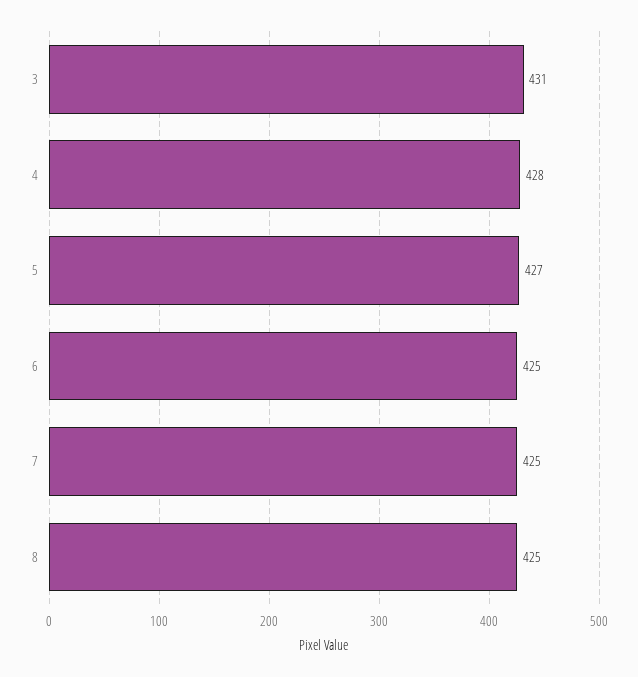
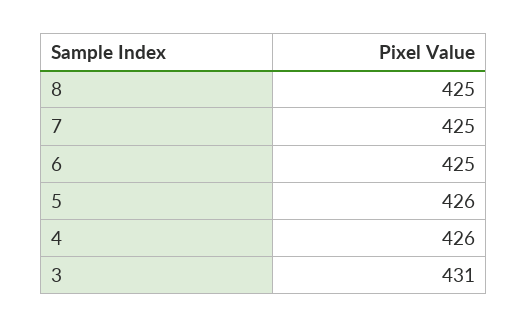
  {
    "3": 431,
-   "4": 428,
+   "4": 426,
-   "5": 427,
+   "5": 426,
    "6": 425,
    "7": 425,
    "8": 425
  }

